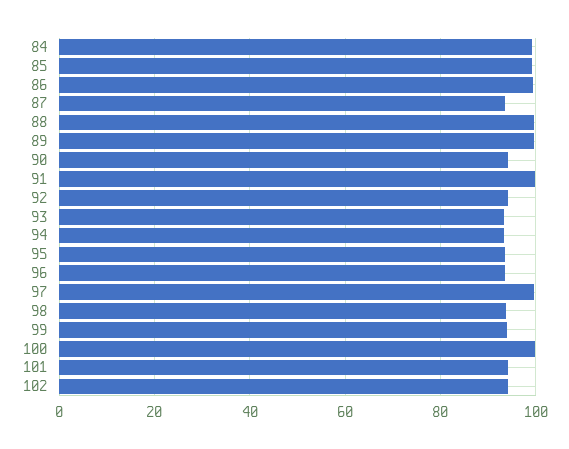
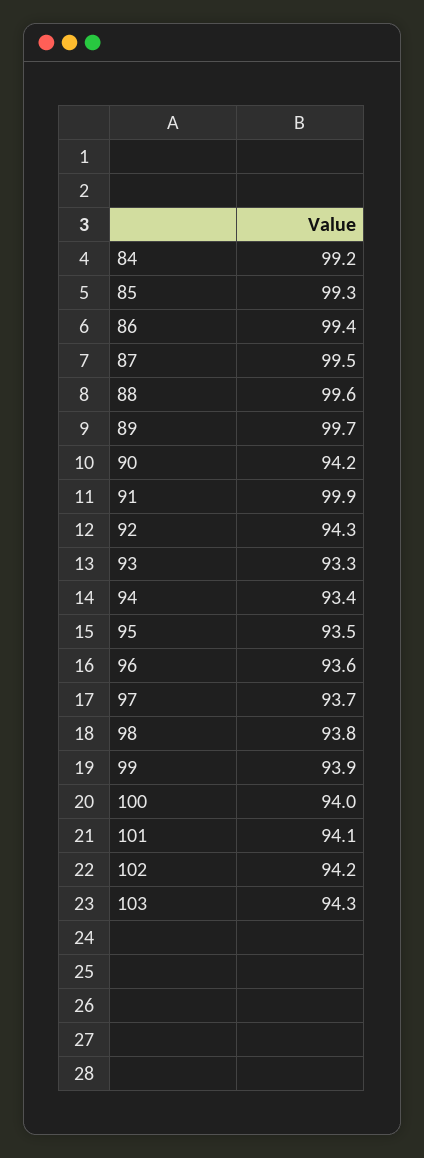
  {
    "84": 99.2,
    "85": 99.3,
    "86": 99.4,
-   "87": 94,
+   "87": 99.5,
    "88": 99.6,
    "89": 99.7,
    "90": 94.2,
    "91": 99.9,
    "92": 94.3,
    "93": 93.3,
    "94": 93.4,
    "95": 93.5,
    "96": 93.6,
-   "97": 100,
+   "97": 93.7,
    "98": 93.8,
    "99": 93.9,
-   "100": 100,
+   "100": 94,
    "101": 94.1,
-   "102": 94.2
+   "102": 94.2,
+   "103": 94.3
  }

